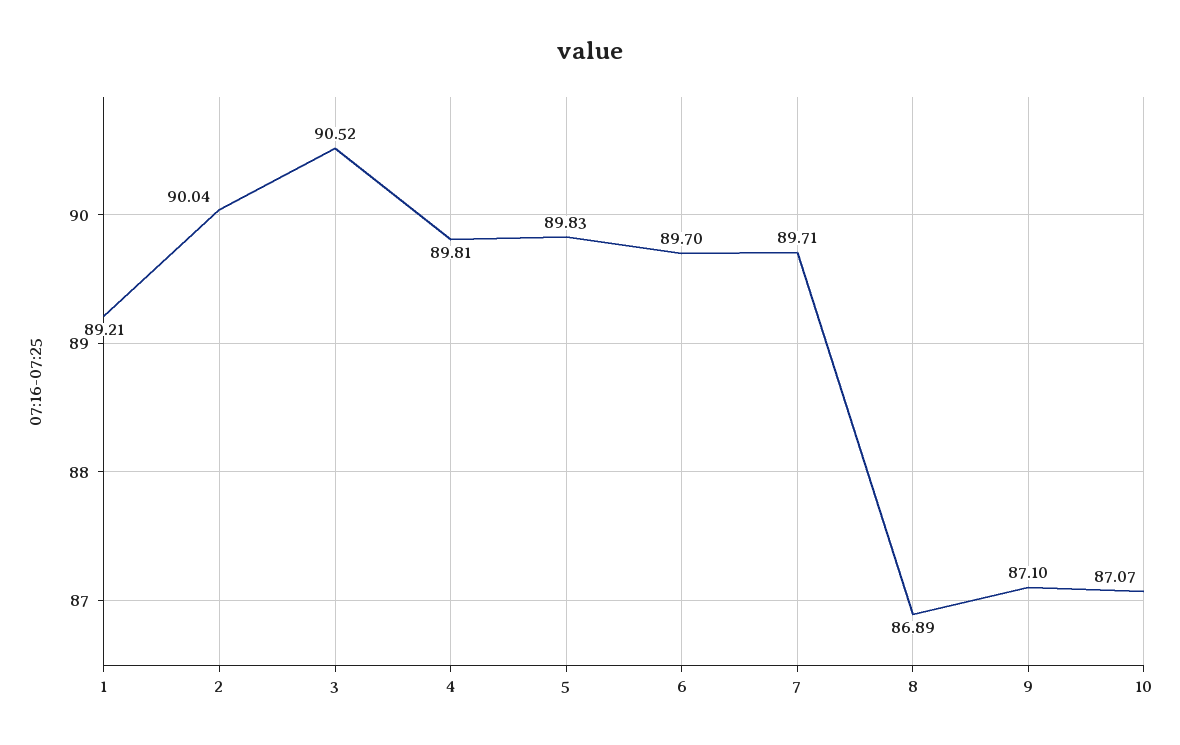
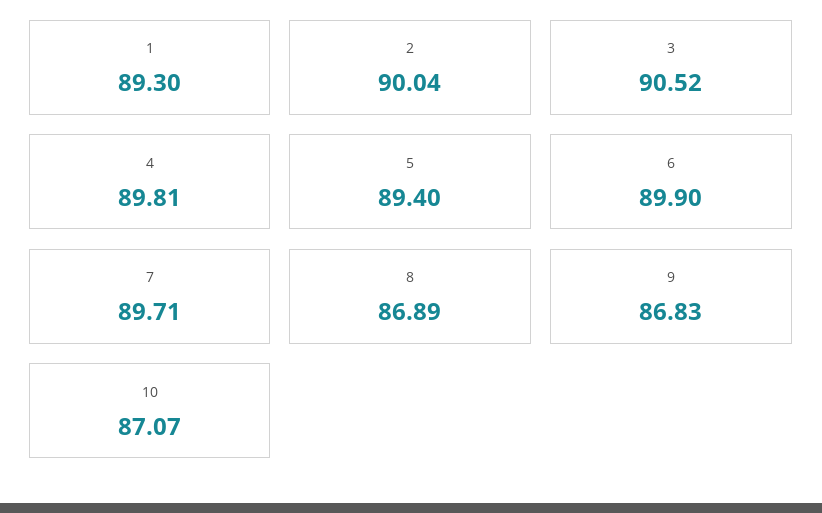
  {
-   "1": 89.21,
+   "1": 89.3,
    "2": 90.04,
    "3": 90.52,
    "4": 89.81,
-   "5": 89.83,
+   "5": 89.4,
-   "6": 89.7,
+   "6": 89.9,
    "7": 89.71,
    "8": 86.89,
-   "9": 87.1,
+   "9": 86.83,
    "10": 87.07
  }

